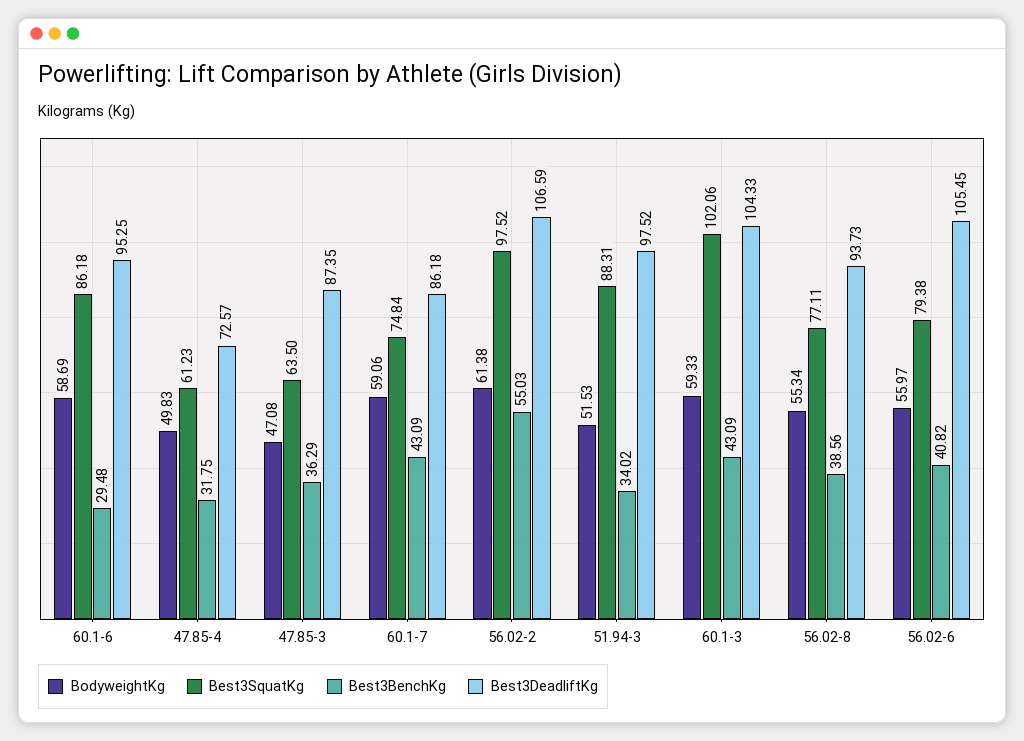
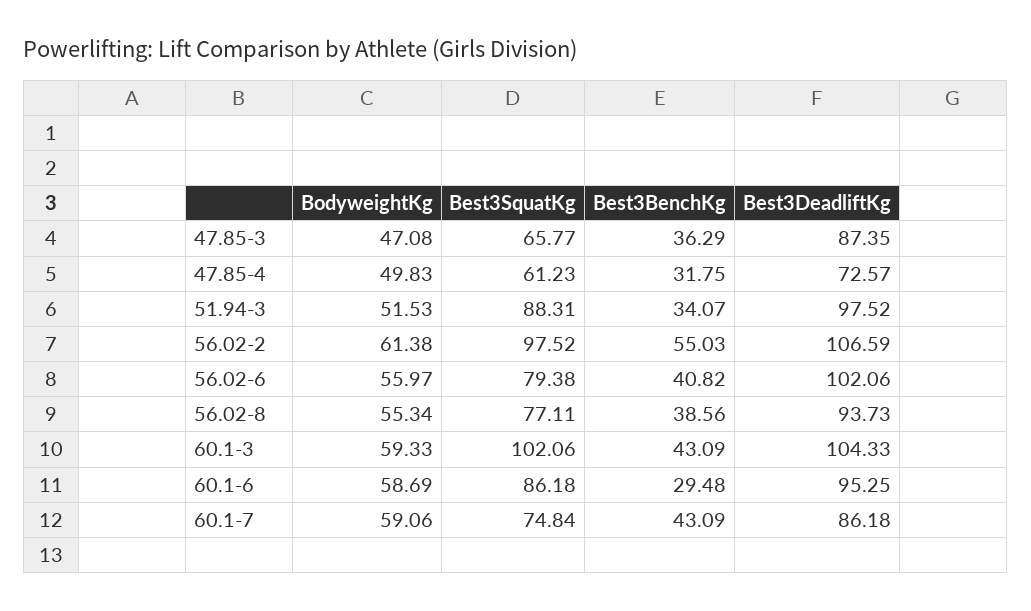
  {
    "BodyweightKg": {
      "60.1-6": 58.69,
      "47.85-4": 49.83,
      "47.85-3": 47.08,
      "60.1-7": 59.06,
      "56.02-2": 61.38,
      "51.94-3": 51.53,
      "60.1-3": 59.33,
      "56.02-8": 55.34,
      "56.02-6": 55.97
    },
    "Best3SquatKg": {
      "60.1-6": 86.18,
      "47.85-4": 61.23,
-     "47.85-3": 63.5,
+     "47.85-3": 65.77,
      "60.1-7": 74.84,
      "56.02-2": 97.52,
      "51.94-3": 88.31,
      "60.1-3": 102.06,
      "56.02-8": 77.11,
      "56.02-6": 79.38
    },
    "Best3BenchKg": {
      "60.1-6": 29.48,
      "47.85-4": 31.75,
      "47.85-3": 36.29,
      "60.1-7": 43.09,
      "56.02-2": 55.03,
-     "51.94-3": 34.02,
+     "51.94-3": 34.07,
      "60.1-3": 43.09,
      "56.02-8": 38.56,
      "56.02-6": 40.82
    },
    "Best3DeadliftKg": {
      "60.1-6": 95.25,
      "47.85-4": 72.57,
      "47.85-3": 87.35,
      "60.1-7": 86.18,
      "56.02-2": 106.59,
      "51.94-3": 97.52,
      "60.1-3": 104.33,
      "56.02-8": 93.73,
-     "56.02-6": 105.45
+     "56.02-6": 102.06
    }
  }

